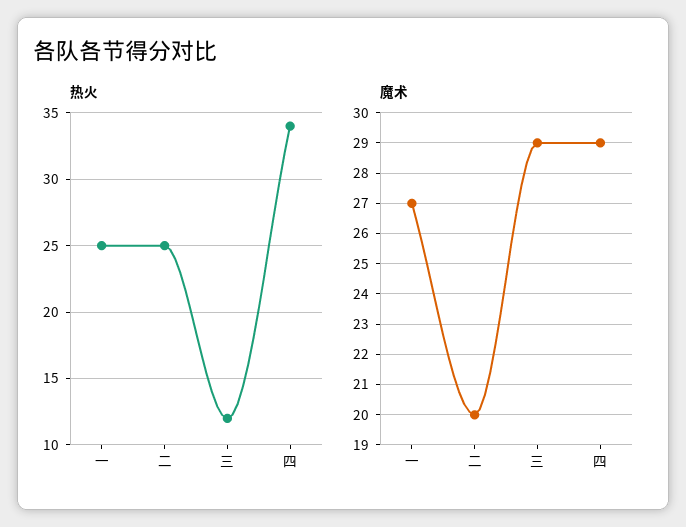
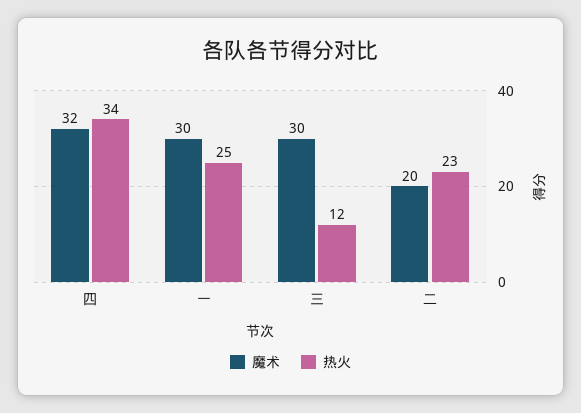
  {
    "热火": {
      "一": 25,
-     "二": 25,
+     "二": 23,
      "三": 12,
      "四": 34
    },
    "魔术": {
-     "一": 27,
+     "一": 30,
      "二": 20,
-     "三": 29,
+     "三": 30,
-     "四": 29
+     "四": 32
    }
  }

